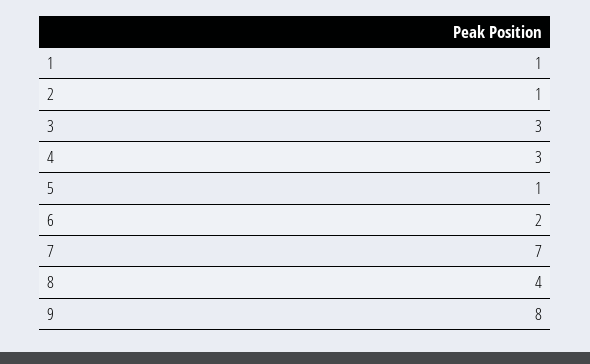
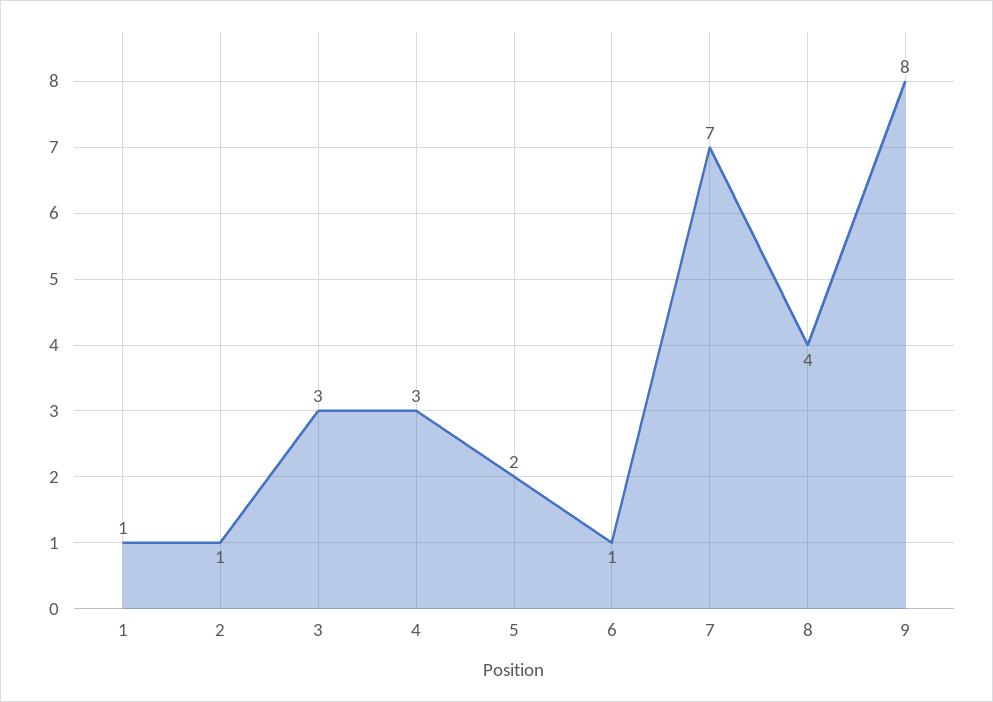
  {
    "1": 1,
    "2": 1,
    "3": 3,
    "4": 3,
-   "5": 1,
+   "5": 2,
-   "6": 2,
+   "6": 1,
    "7": 7,
    "8": 4,
    "9": 8
  }

